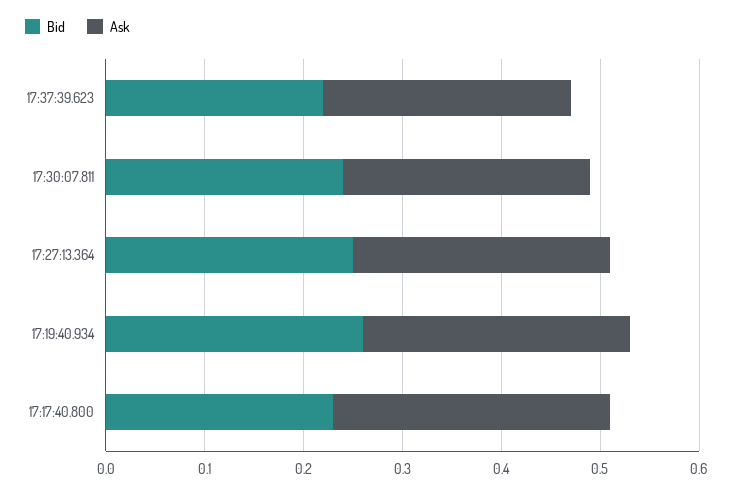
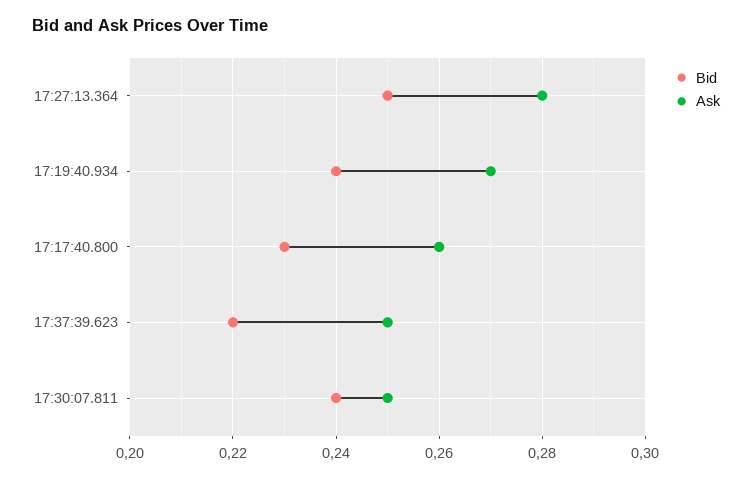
  {
    "Bid": {
      "17:37:39.623": 0.22,
      "17:30:07.811": 0.24,
      "17:27:13.364": 0.25,
-     "17:19:40.934": 0.26,
+     "17:19:40.934": 0.24,
      "17:17:40.800": 0.23
    },
    "Ask": {
      "17:37:39.623": 0.25,
      "17:30:07.811": 0.25,
-     "17:27:13.364": 0.26,
+     "17:27:13.364": 0.28,
      "17:19:40.934": 0.27,
-     "17:17:40.800": 0.28
+     "17:17:40.800": 0.26
    }
  }

